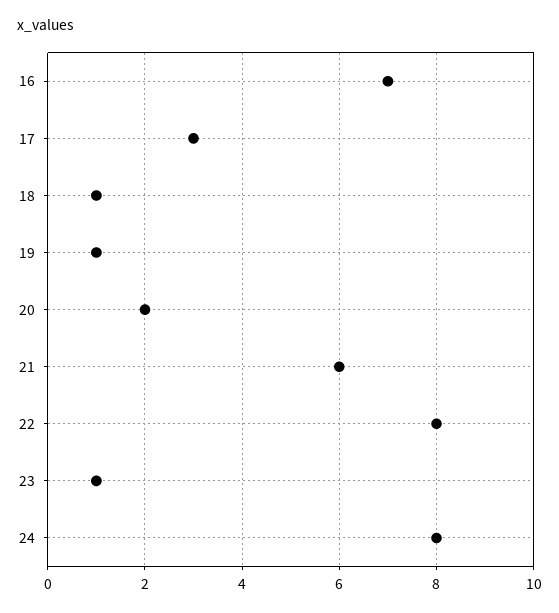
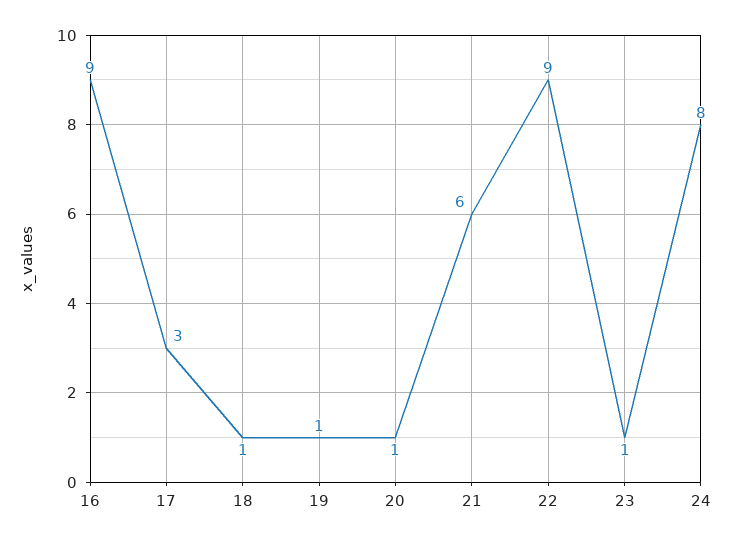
  {
-   "16": 7,
+   "16": 9,
    "17": 3,
    "18": 1,
    "19": 1,
-   "20": 2,
+   "20": 1,
    "21": 6,
-   "22": 8,
+   "22": 9,
    "23": 1,
    "24": 8
  }

